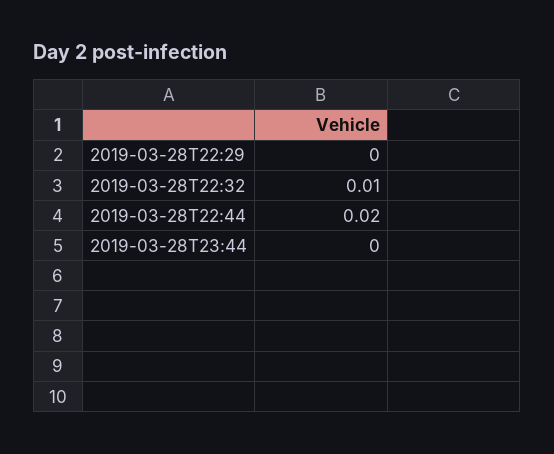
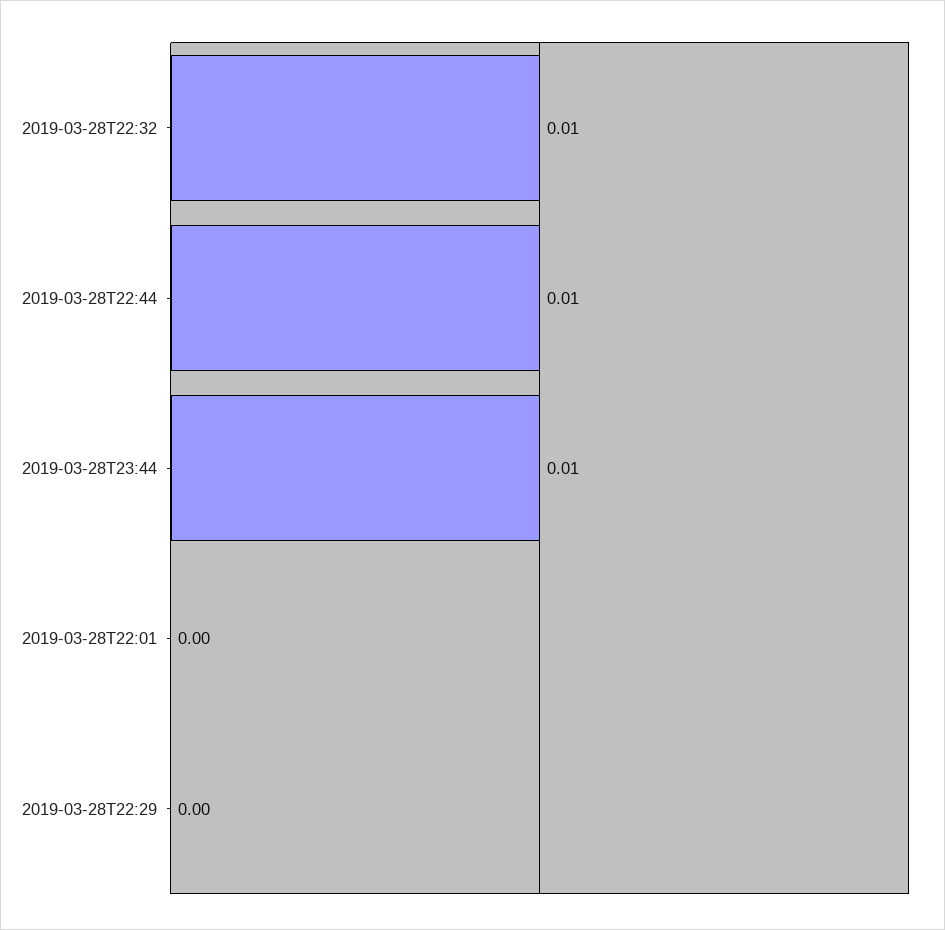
  {
    "2019-03-28T22:29": 0,
    "2019-03-28T22:32": 0.01,
-   "2019-03-28T22:44": 0.02,
+   "2019-03-28T22:44": 0.01,
-   "2019-03-28T23:44": 0
+   "2019-03-28T23:44": 0.01,
+   "2019-03-28T22:01": 0
  }

